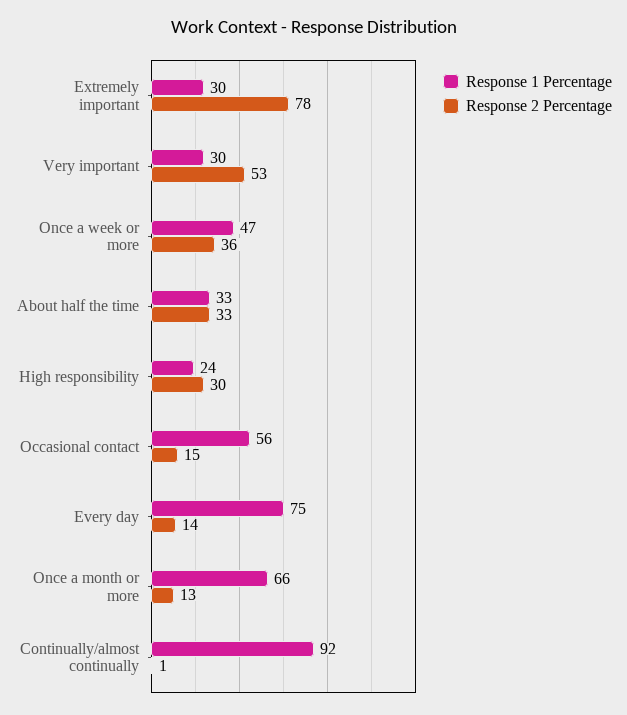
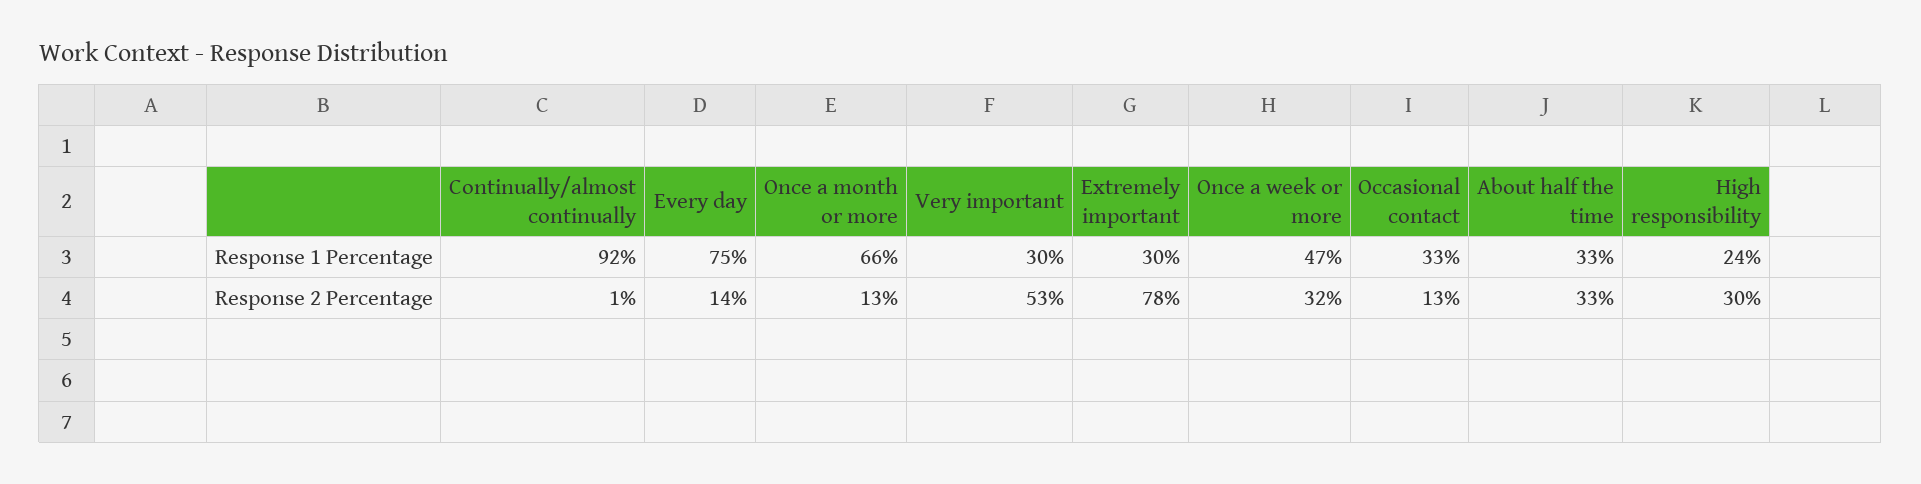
  {
    "Response 1 Percentage": {
      "Extremely important": 30,
      "Very important": 30,
      "Once a week or more": 47,
      "About half the time": 33,
      "High responsibility": 24,
-     "Occasional contact": 56,
+     "Occasional contact": 33,
      "Every day": 75,
      "Once a month or more": 66,
      "Continually/almost continually": 92
    },
    "Response 2 Percentage": {
      "Extremely important": 78,
      "Very important": 53,
-     "Once a week or more": 36,
+     "Once a week or more": 32,
      "About half the time": 33,
      "High responsibility": 30,
-     "Occasional contact": 15,
+     "Occasional contact": 13,
      "Every day": 14,
      "Once a month or more": 13,
      "Continually/almost continually": 1
    }
  }

